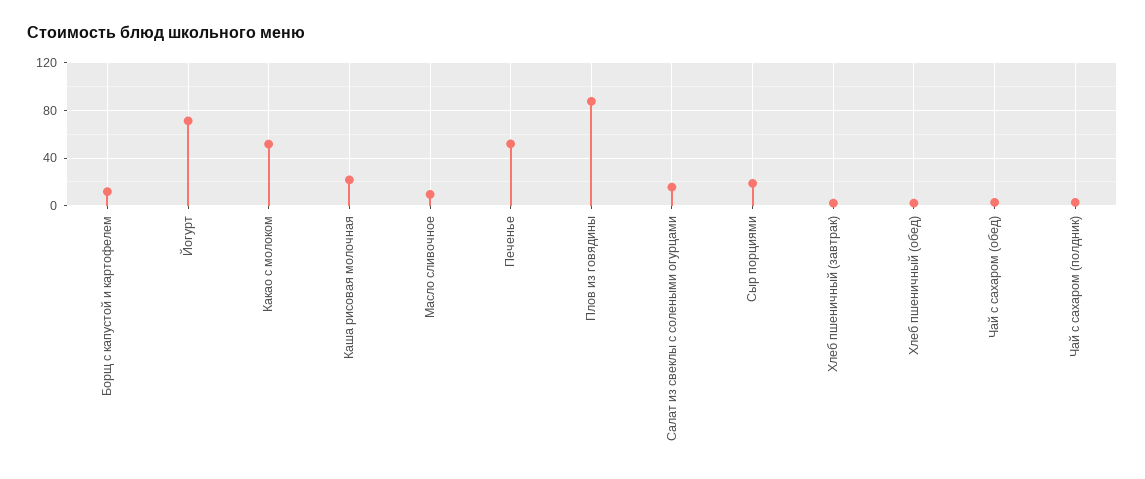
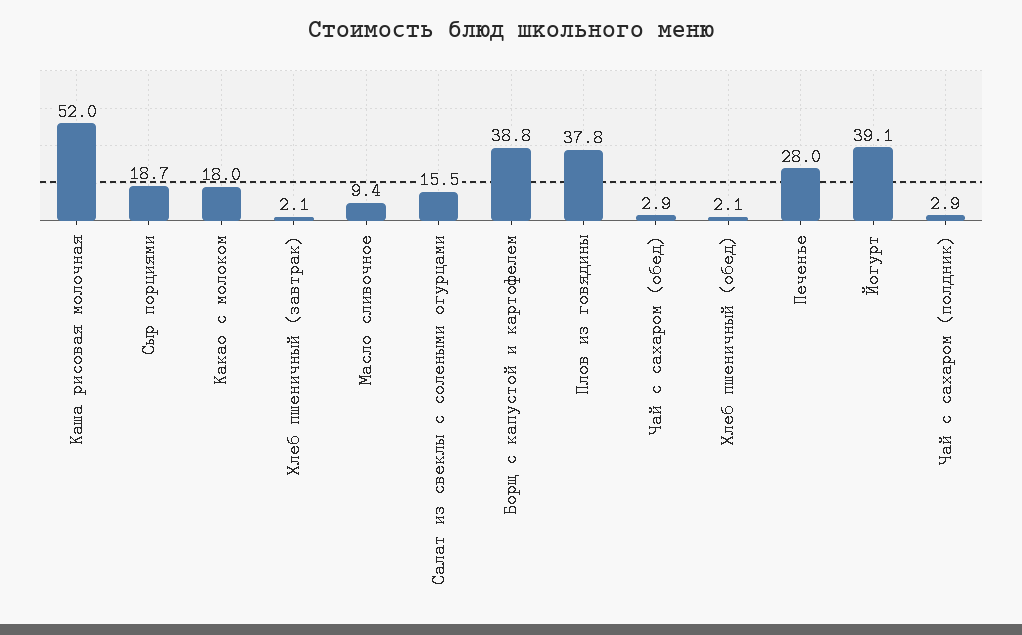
  {
-   "Борщ с капустой и картофелем": 10,
+   "Борщ с капустой и картофелем": 38.8,
-   "Йогурт": 70,
+   "Йогурт": 39.1,
-   "Какао с молоком": 50,
+   "Какао с молоком": 18,
-   "Каша рисовая молочная": 20,
+   "Каша рисовая молочная": 52,
    "Масло сливочное": 9.4,
-   "Печенье": 50,
+   "Печенье": 28,
-   "Плов из говядины": 90,
+   "Плов из говядины": 37.8,
    "Салат из свеклы с солеными огурцами": 15.5,
    "Сыр порциями": 18.7,
    "Хлеб пшеничный (завтрак)": 2.1,
    "Хлеб пшеничный (обед)": 2.1,
    "Чай с сахаром (обед)": 2.9,
    "Чай с сахаром (полдник)": 2.9
  }

